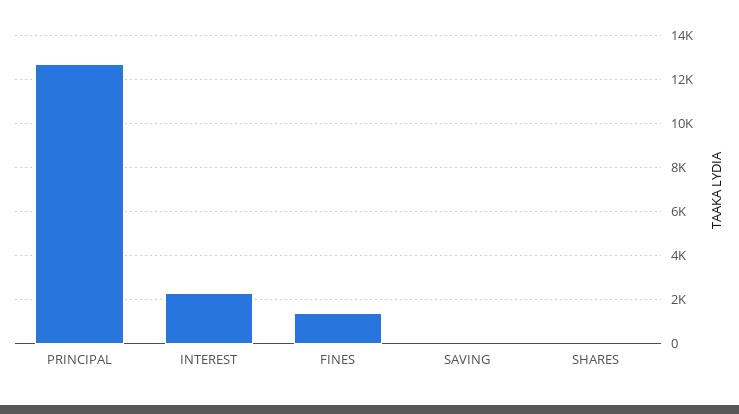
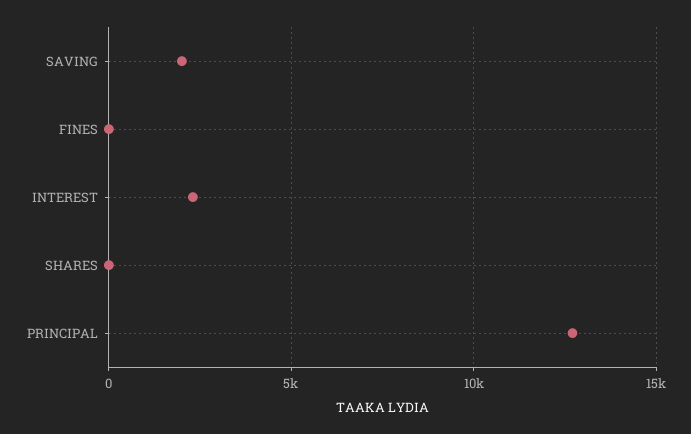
  {
    "PRINCIPAL": 12500,
    "INTEREST": 2500,
-   "FINES": 1500,
+   "FINES": 0,
-   "SAVING": 0,
+   "SAVING": 2000,
    "SHARES": 0
  }

